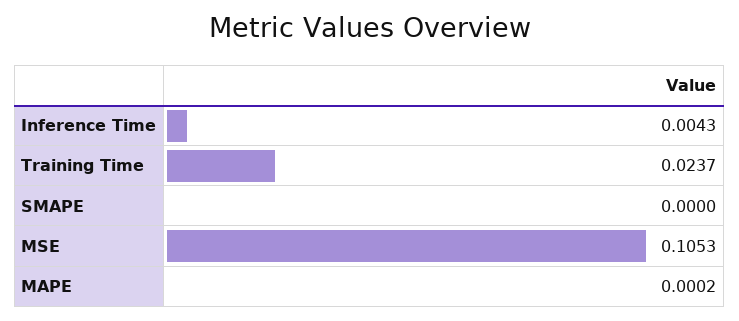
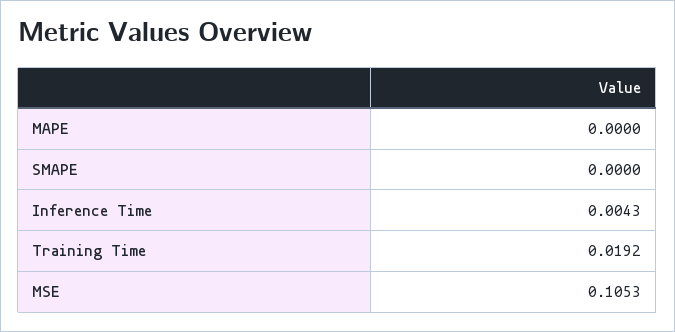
  {
    "Inference Time": 0.0043,
-   "Training Time": 0.0237,
+   "Training Time": 0.0192,
    "SMAPE": 0,
    "MSE": 0.1053,
-   "MAPE": 0.0002
+   "MAPE": 0
  }

